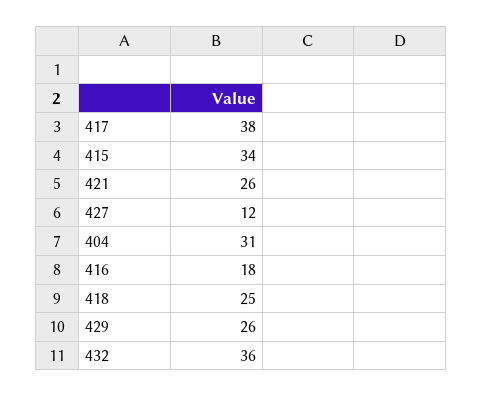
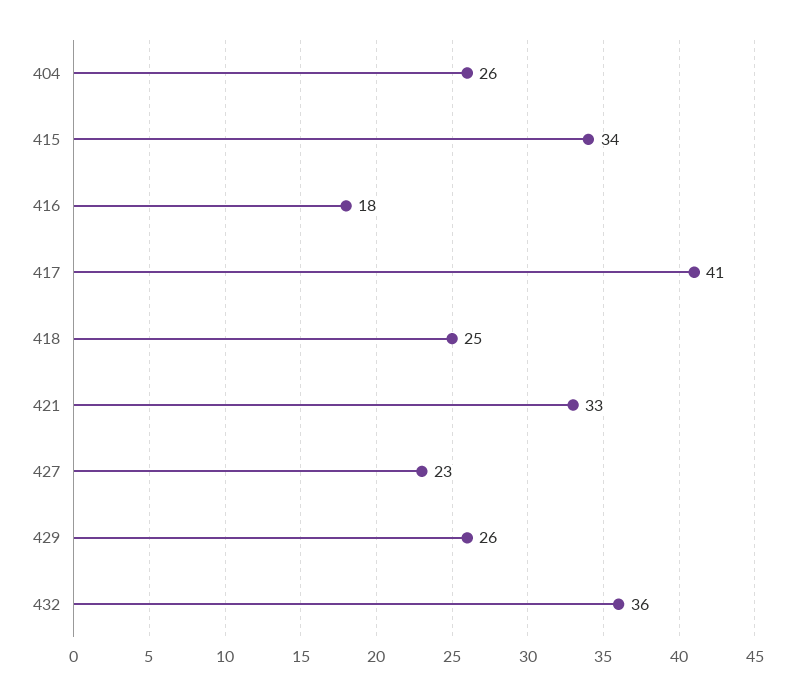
  {
-   "417": 38,
+   "417": 41,
    "415": 34,
-   "421": 26,
+   "421": 33,
-   "427": 12,
+   "427": 23,
-   "404": 31,
+   "404": 26,
    "416": 18,
    "418": 25,
    "429": 26,
    "432": 36
  }

